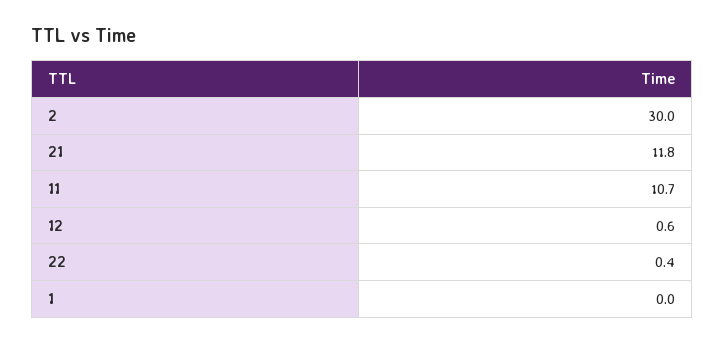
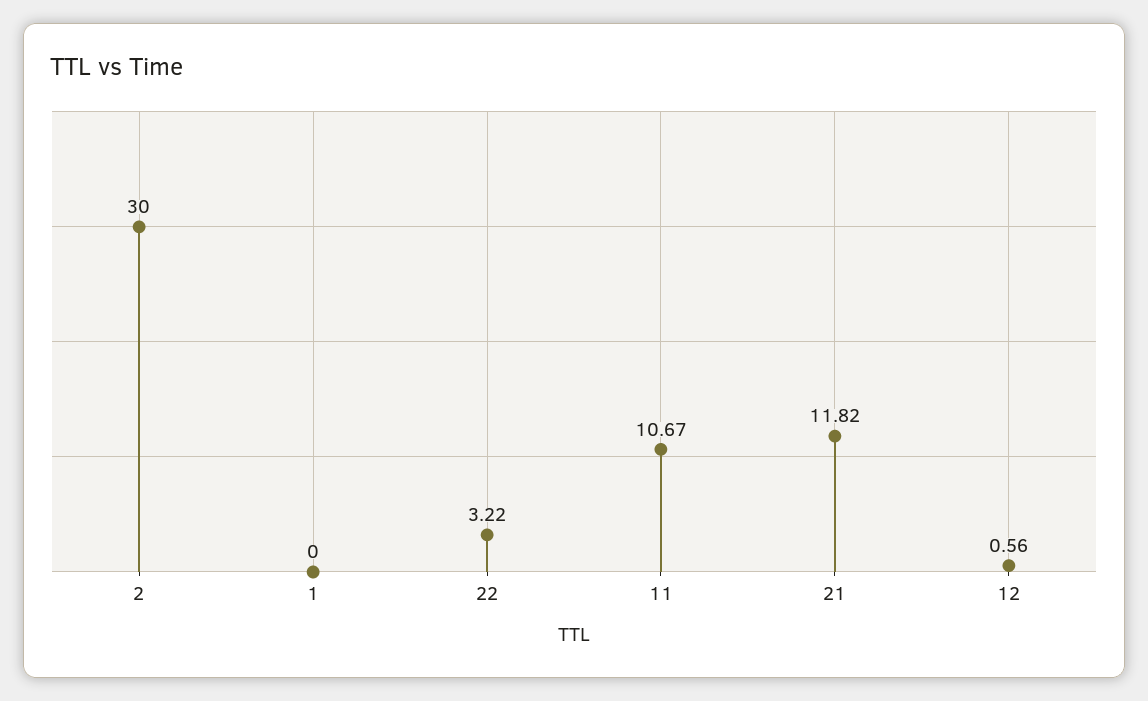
  {
    "2": 30,
    "21": 11.82,
    "11": 10.67,
    "12": 0.56,
-   "22": 0.4,
+   "22": 3.22,
    "1": 0
  }

